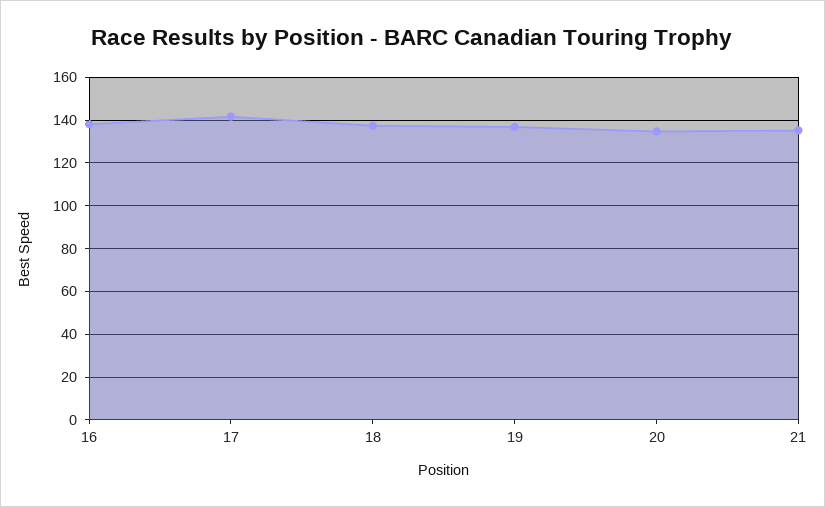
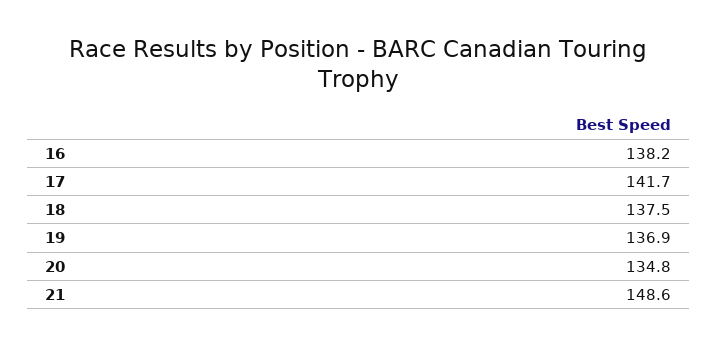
  {
    "16": 138.2,
    "17": 141.7,
    "18": 137.5,
    "19": 136.9,
    "20": 134.8,
-   "21": 135
+   "21": 148.6
  }

